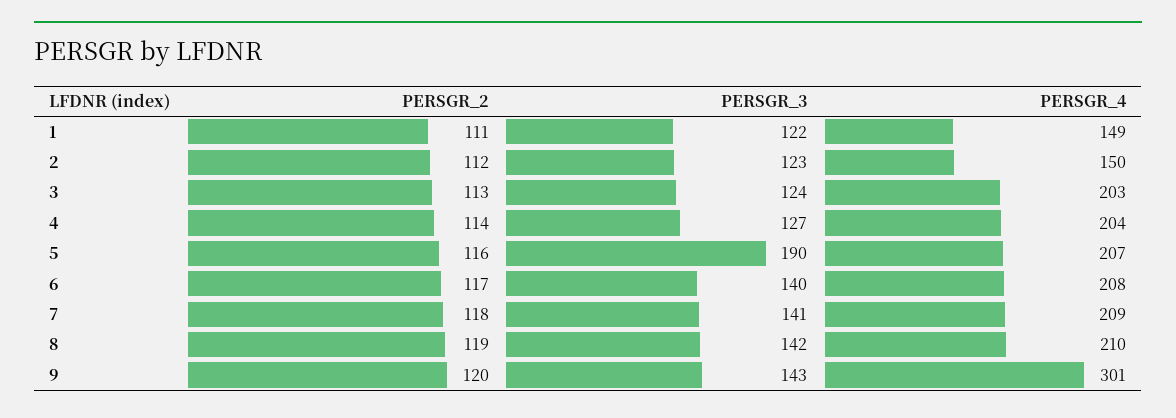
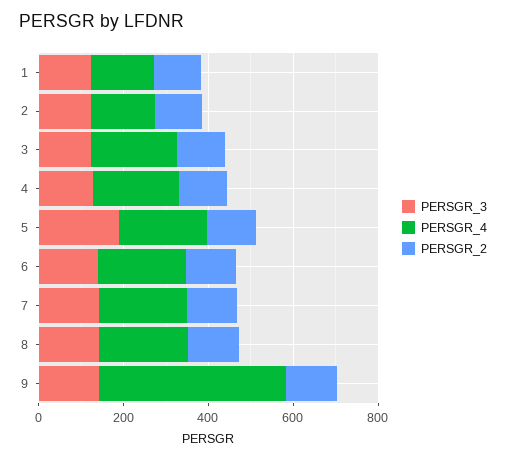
  {
    "PERSGR_2": {
      "1": 111,
      "2": 112,
      "3": 113,
      "4": 114,
      "5": 116,
      "6": 117,
      "7": 118,
      "8": 119,
      "9": 120
    },
    "PERSGR_3": {
      "1": 122,
      "2": 123,
      "3": 124,
      "4": 127,
      "5": 190,
      "6": 140,
      "7": 141,
      "8": 142,
      "9": 143
    },
    "PERSGR_4": {
      "1": 149,
      "2": 150,
      "3": 203,
      "4": 204,
      "5": 207,
      "6": 208,
      "7": 209,
      "8": 210,
-     "9": 301
+     "9": 450
    }
  }

